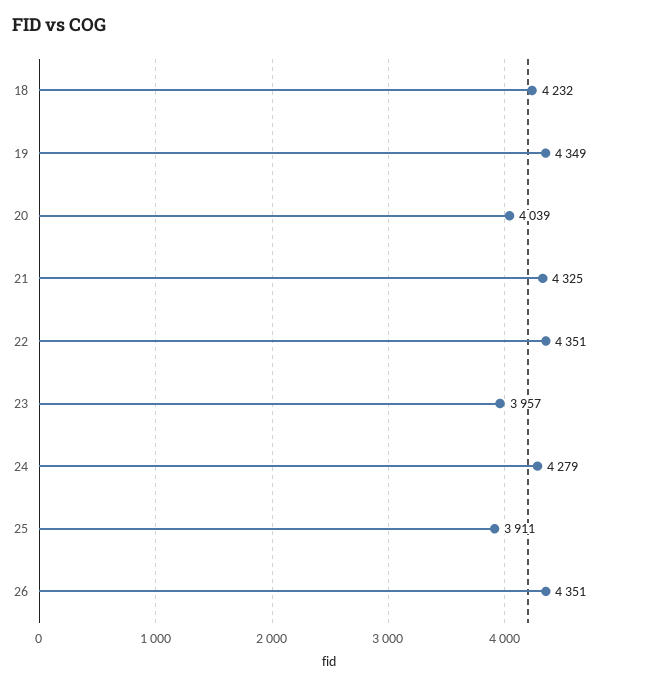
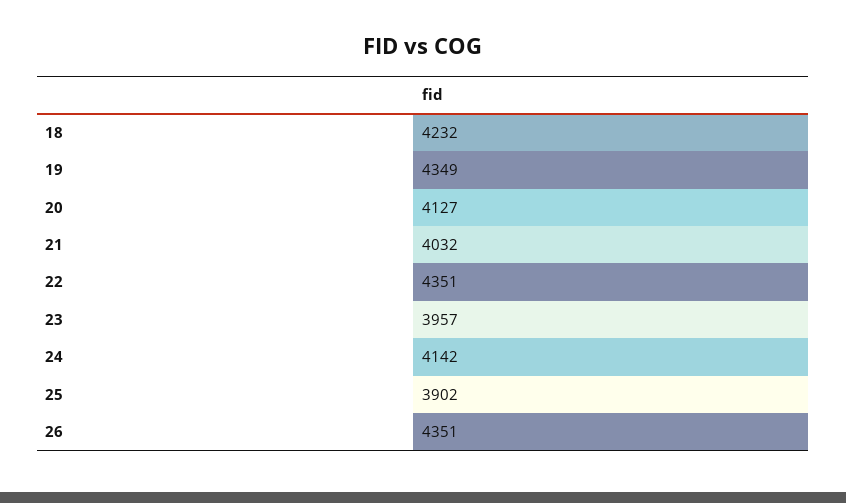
  {
    "18": 4232,
    "19": 4349,
-   "20": 4039,
+   "20": 4127,
-   "21": 4325,
+   "21": 4032,
    "22": 4351,
    "23": 3957,
-   "24": 4279,
+   "24": 4142,
-   "25": 3911,
+   "25": 3902,
    "26": 4351
  }

